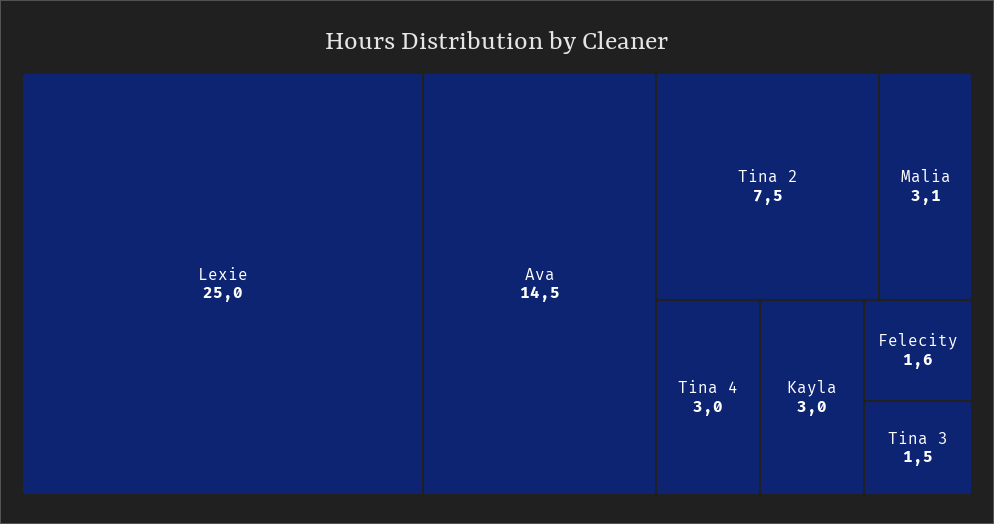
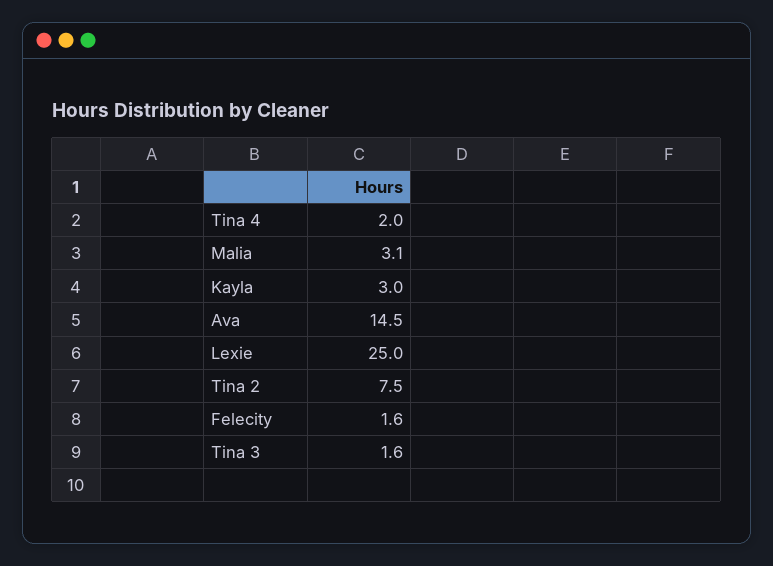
  {
    "Lexie": 25,
    "Ava": 14.5,
    "Tina 2": 7.5,
    "Malia": 3.1,
-   "Tina 4": 3,
+   "Tina 4": 2,
    "Kayla": 3,
    "Felecity": 1.6,
-   "Tina 3": 1.5
+   "Tina 3": 1.6
  }

